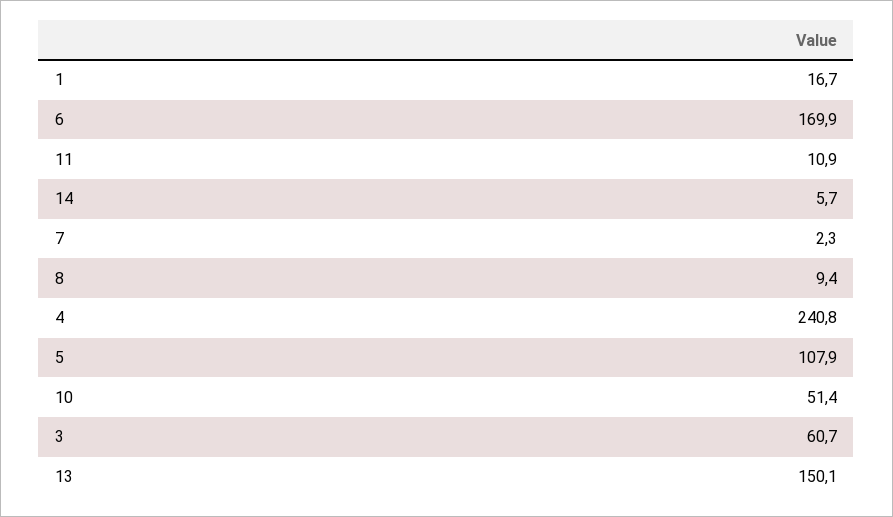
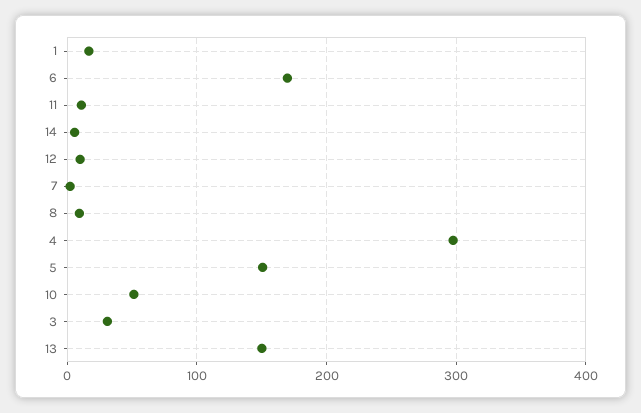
  {
    "1": 16.7,
    "6": 169.9,
    "11": 10.9,
    "14": 5.7,
    "7": 2.3,
    "8": 9.4,
-   "4": 240.8,
+   "4": 300,
-   "5": 107.9,
+   "5": 150,
    "10": 51.4,
-   "3": 60.7,
+   "3": 30,
-   "13": 150.1
+   "13": 150.1,
+   "12": 10
  }

